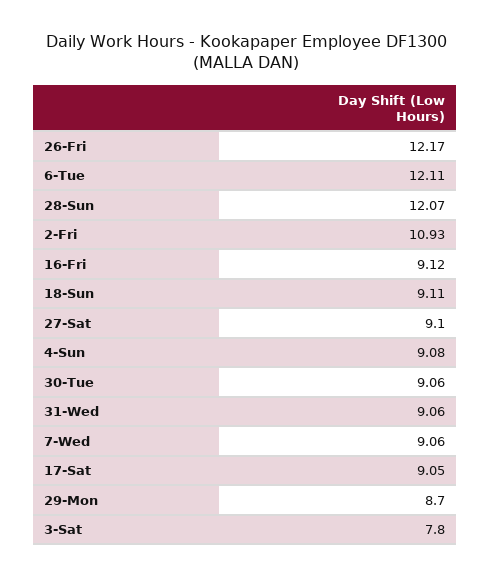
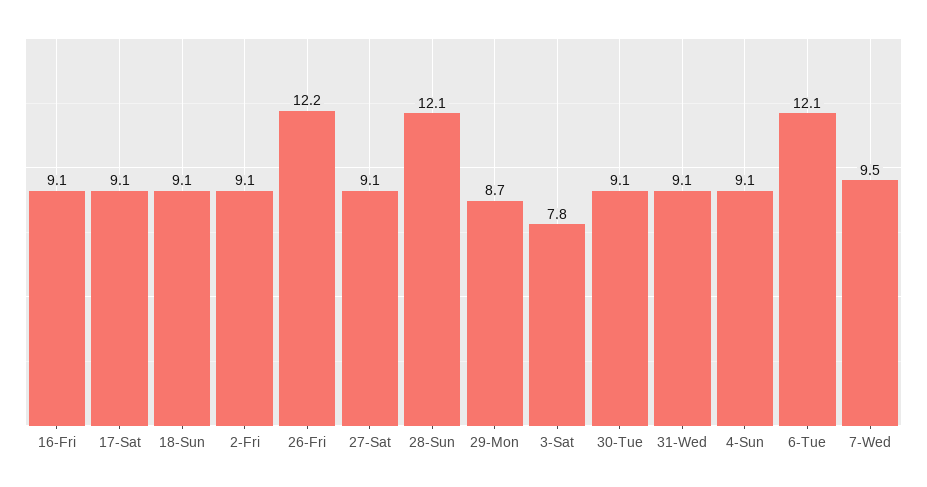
  {
    "26-Fri": 12.17,
    "6-Tue": 12.11,
    "28-Sun": 12.07,
-   "2-Fri": 10.93,
+   "2-Fri": 9.1,
    "16-Fri": 9.12,
    "18-Sun": 9.11,
    "27-Sat": 9.1,
    "4-Sun": 9.08,
    "30-Tue": 9.06,
    "31-Wed": 9.06,
-   "7-Wed": 9.06,
+   "7-Wed": 9.5,
    "17-Sat": 9.05,
    "29-Mon": 8.7,
    "3-Sat": 7.8
  }

